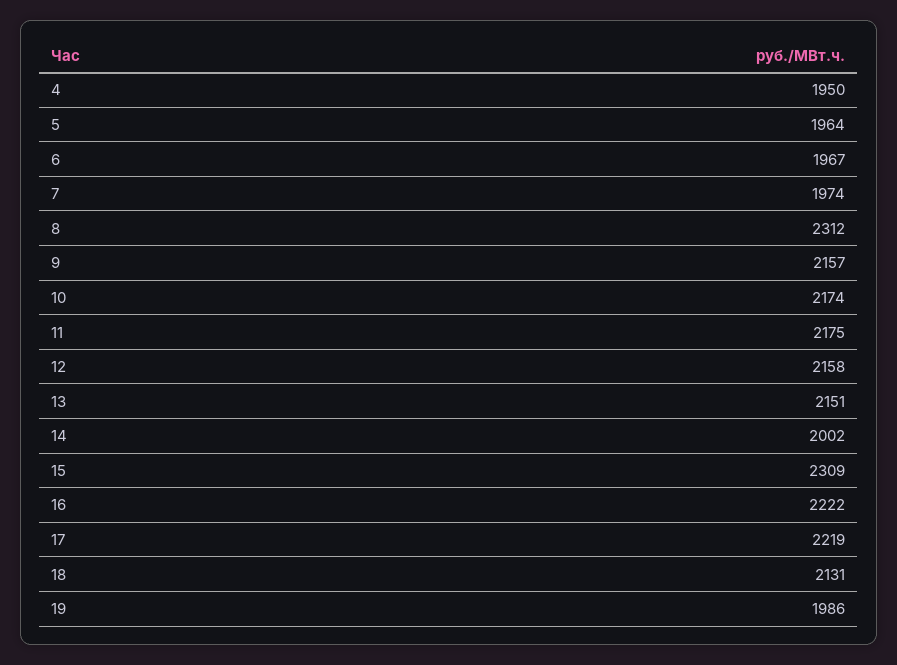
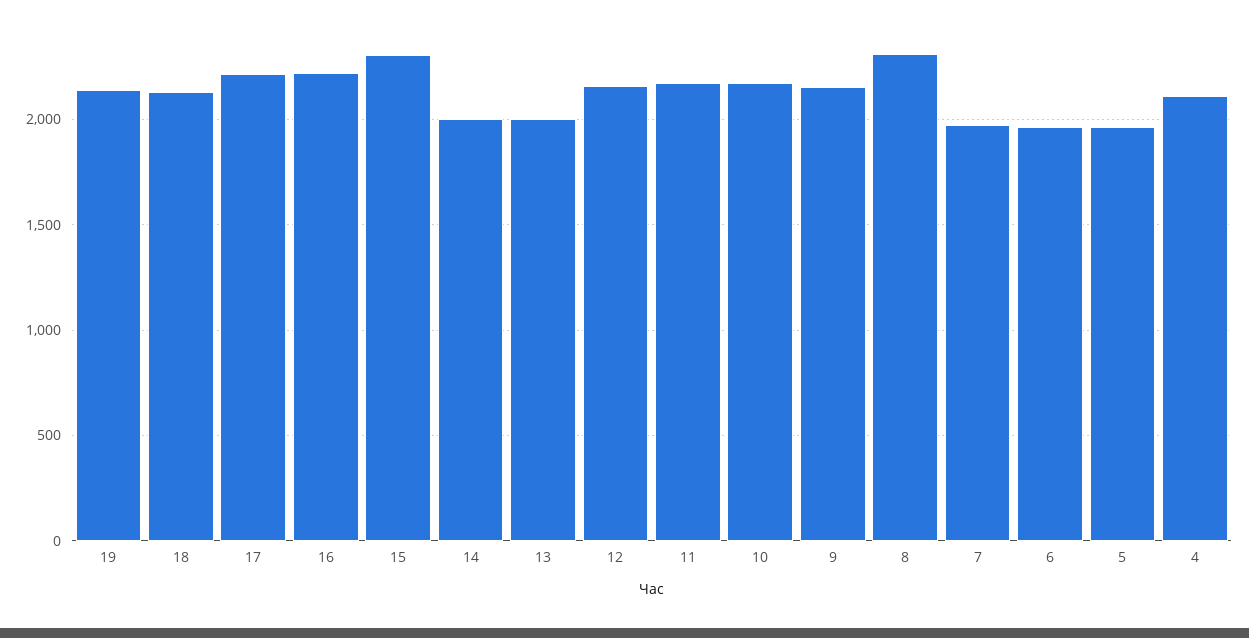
  {
-   "4": 1950,
+   "4": 2100,
    "5": 1964,
    "6": 1967,
    "7": 1974,
    "8": 2312,
    "9": 2157,
    "10": 2174,
    "11": 2175,
    "12": 2158,
-   "13": 2151,
+   "13": 2000,
    "14": 2002,
    "15": 2309,
    "16": 2222,
    "17": 2219,
    "18": 2131,
-   "19": 1986
+   "19": 2150
  }

